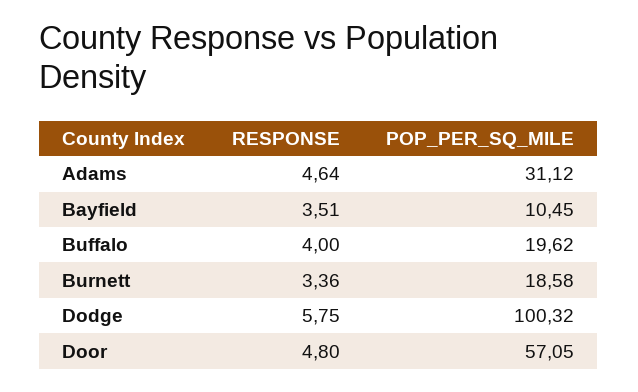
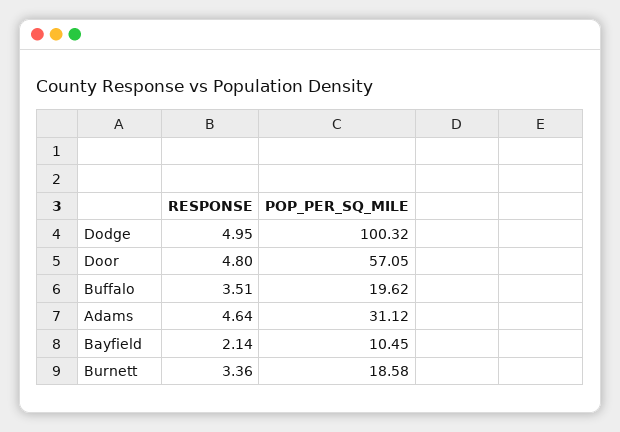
  {
    "RESPONSE": {
      "Adams": 4.64,
-     "Bayfield": 3.51,
+     "Bayfield": 2.14,
-     "Buffalo": 4,
+     "Buffalo": 3.51,
      "Burnett": 3.36,
-     "Dodge": 5.75,
+     "Dodge": 4.95,
      "Door": 4.8
    },
    "POP_PER_SQ_MILE": {
      "Adams": 31.12,
      "Bayfield": 10.45,
      "Buffalo": 19.62,
      "Burnett": 18.58,
      "Dodge": 100.32,
      "Door": 57.05
    }
  }

